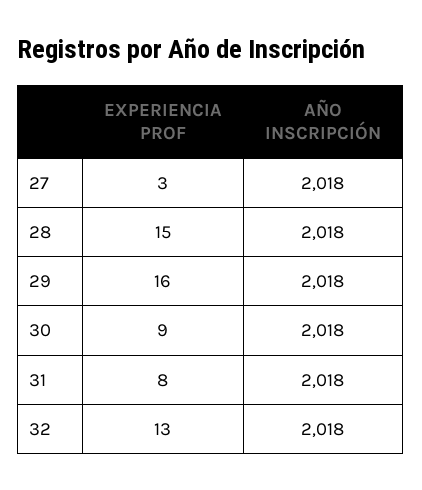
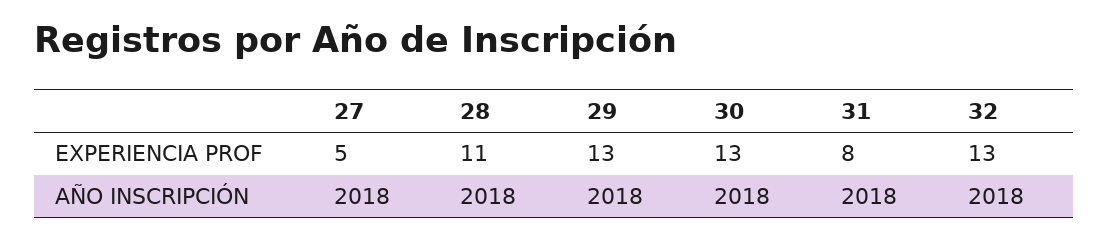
  {
    "EXPERIENCIA PROF": {
-     "27": 3,
+     "27": 5,
-     "28": 15,
+     "28": 11,
-     "29": 16,
+     "29": 13,
-     "30": 9,
+     "30": 13,
      "31": 8,
      "32": 13
    },
    "AÑO INSCRIPCIÓN": {
      "27": 2018,
      "28": 2018,
      "29": 2018,
      "30": 2018,
      "31": 2018,
      "32": 2018
    }
  }

